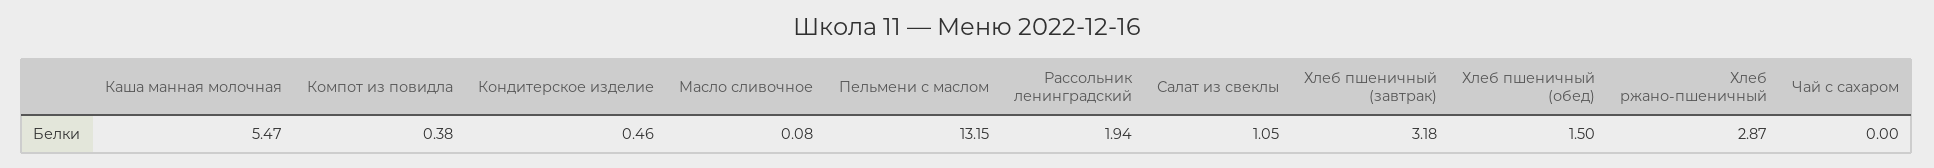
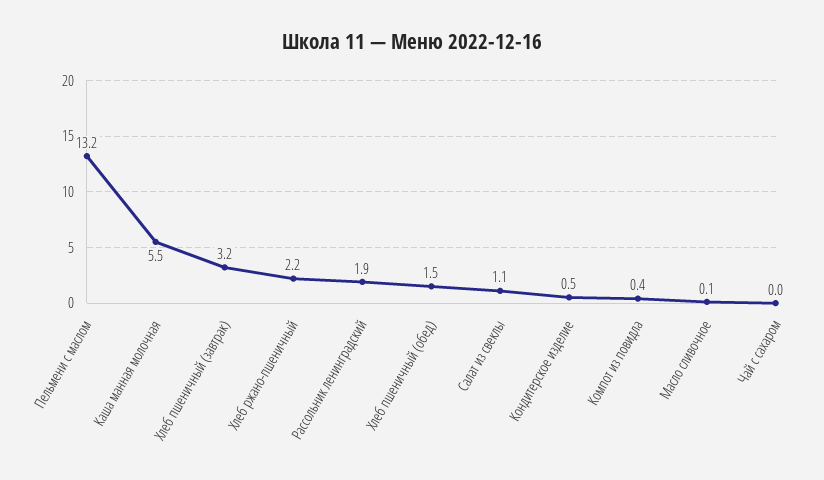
  {
    "Каша манная молочная": 5.47,
    "Компот из повидла": 0.38,
    "Кондитерское изделие": 0.46,
    "Масло сливочное": 0.08,
    "Пельмени с маслом": 13.15,
    "Рассольник ленинградский": 1.94,
    "Салат из свеклы": 1.05,
    "Хлеб пшеничный (завтрак)": 3.18,
    "Хлеб пшеничный (обед)": 1.5,
-   "Хлеб ржано-пшеничный": 2.87,
+   "Хлеб ржано-пшеничный": 2.2,
    "Чай с сахаром": 0
  }

